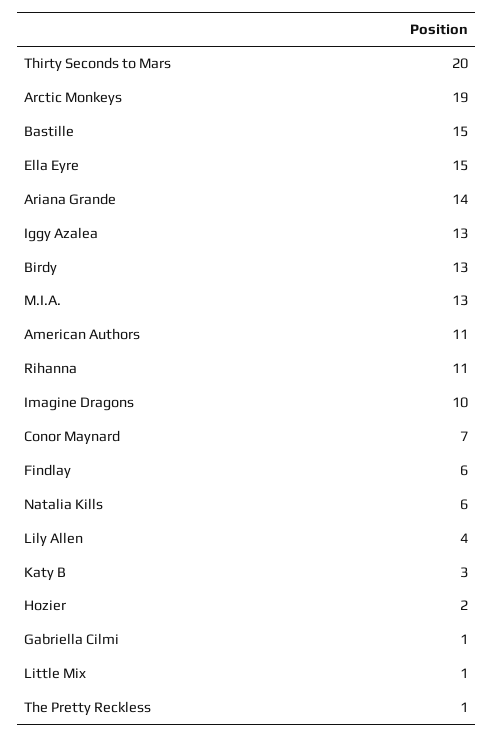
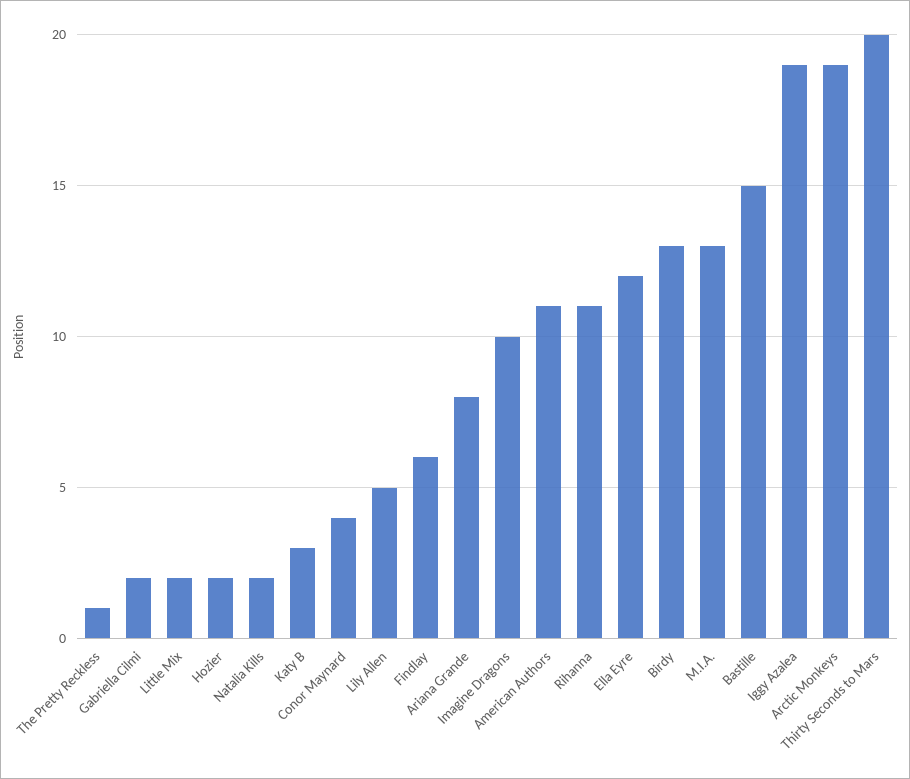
  {
    "Thirty Seconds to Mars": 20,
    "Arctic Monkeys": 19,
    "Bastille": 15,
-   "Ella Eyre": 15,
+   "Ella Eyre": 12,
-   "Ariana Grande": 14,
+   "Ariana Grande": 8,
-   "Iggy Azalea": 13,
+   "Iggy Azalea": 19,
    "Birdy": 13,
    "M.I.A.": 13,
    "American Authors": 11,
    "Rihanna": 11,
    "Imagine Dragons": 10,
-   "Conor Maynard": 7,
+   "Conor Maynard": 4,
    "Findlay": 6,
-   "Natalia Kills": 6,
+   "Natalia Kills": 2,
-   "Lily Allen": 4,
+   "Lily Allen": 5,
    "Katy B": 3,
    "Hozier": 2,
-   "Gabriella Cilmi": 1,
+   "Gabriella Cilmi": 2,
-   "Little Mix": 1,
+   "Little Mix": 2,
    "The Pretty Reckless": 1
  }

